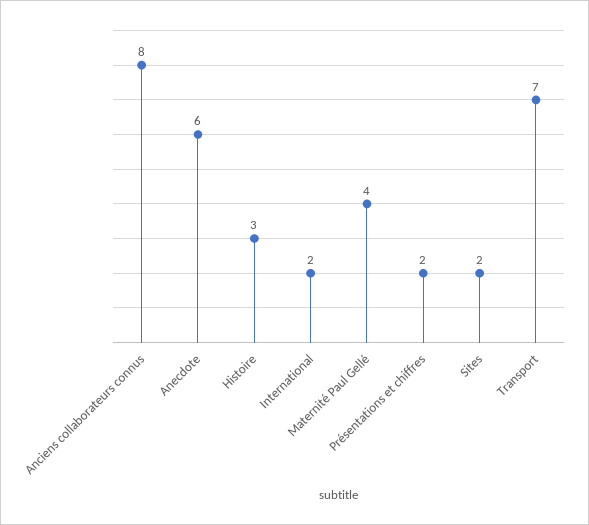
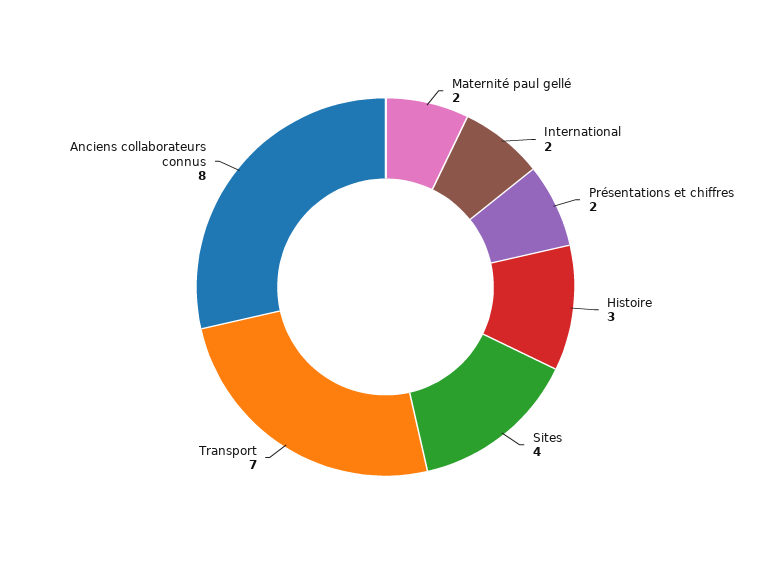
  {
    "Anciens collaborateurs connus": 8,
-   "Anecdote": 6,
    "Histoire": 3,
    "International": 2,
-   "Maternité Paul Gellé": 4,
+   "Maternité Paul Gellé": 2,
    "Présentations et chiffres": 2,
-   "Sites": 2,
+   "Sites": 4,
    "Transport": 7
  }

